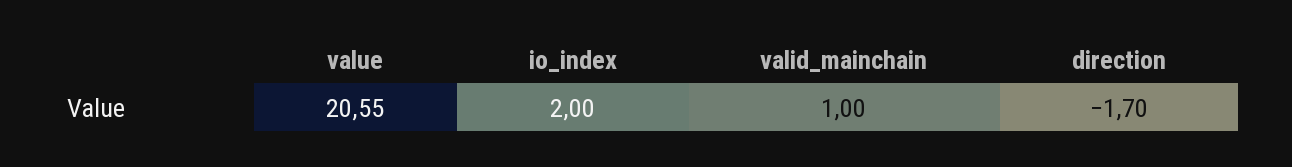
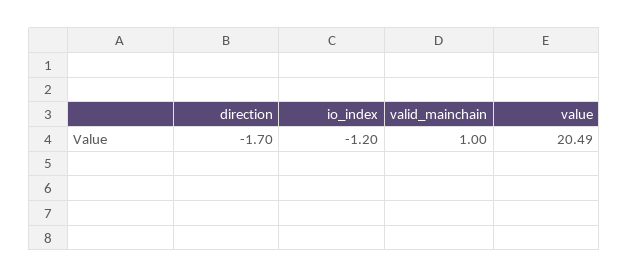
  {
-   "value": 20.55,
+   "value": 20.49,
-   "io_index": 2,
+   "io_index": -1.2,
    "valid_mainchain": 1,
    "direction": -1.7
  }

